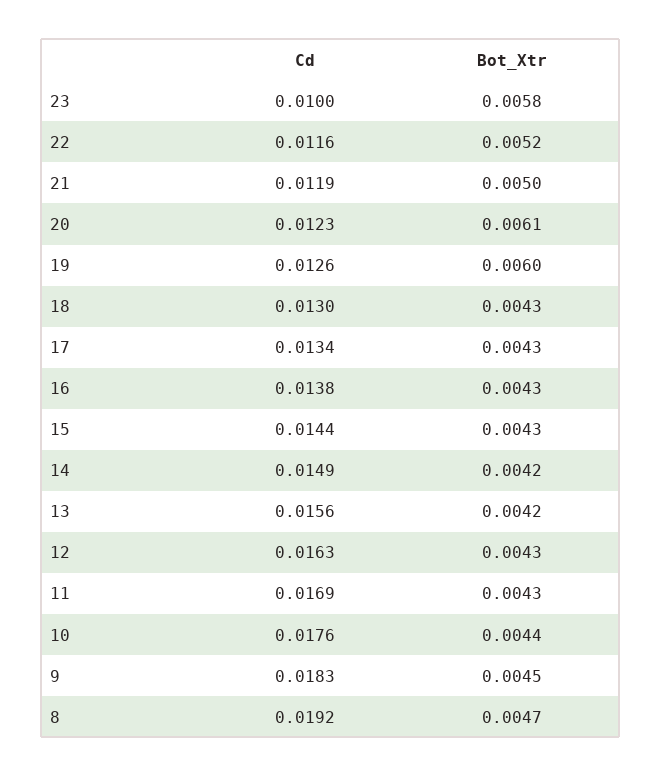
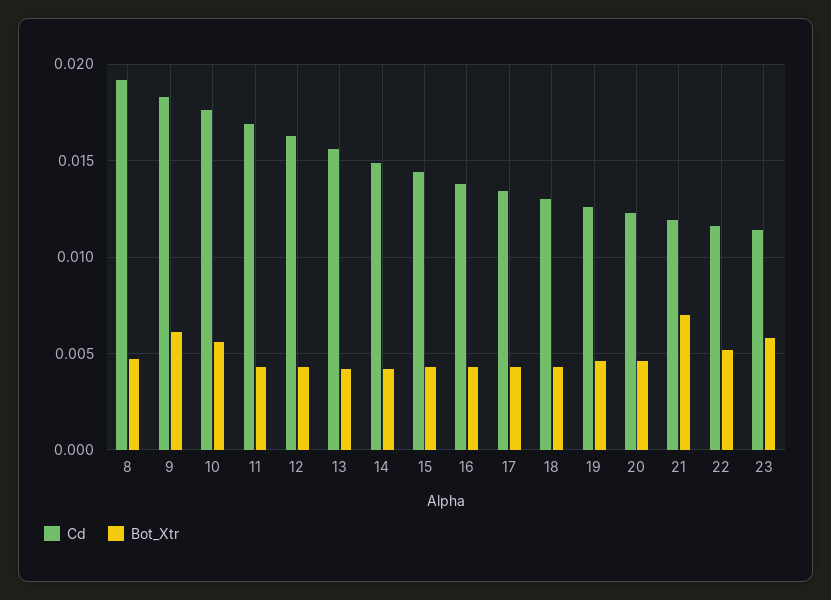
  {
    "Cd": {
-     "23": 0.01,
+     "23": 0.0115,
      "22": 0.0116,
      "21": 0.0119,
      "20": 0.0123,
      "19": 0.0126,
      "18": 0.013,
      "17": 0.0134,
      "16": 0.0138,
      "15": 0.0144,
      "14": 0.0149,
      "13": 0.0156,
      "12": 0.0163,
      "11": 0.0169,
      "10": 0.0176,
      "9": 0.0183,
      "8": 0.0192
    },
    "Bot_Xtr": {
      "23": 0.0058,
      "22": 0.0052,
-     "21": 0.005,
+     "21": 0.007,
-     "20": 0.0061,
+     "20": 0.0045,
-     "19": 0.006,
+     "19": 0.0045,
      "18": 0.0043,
      "17": 0.0043,
      "16": 0.0043,
      "15": 0.0043,
      "14": 0.0042,
      "13": 0.0042,
      "12": 0.0043,
      "11": 0.0043,
-     "10": 0.0044,
+     "10": 0.0055,
-     "9": 0.0045,
+     "9": 0.006,
      "8": 0.0047
    }
  }

